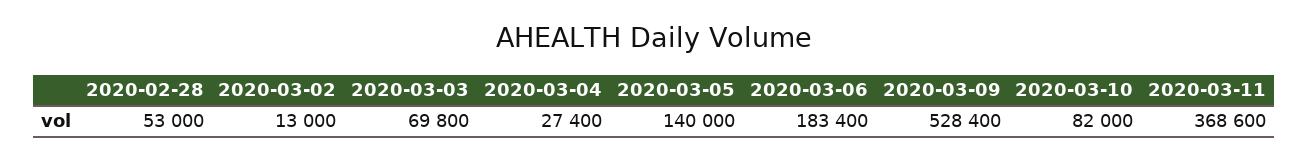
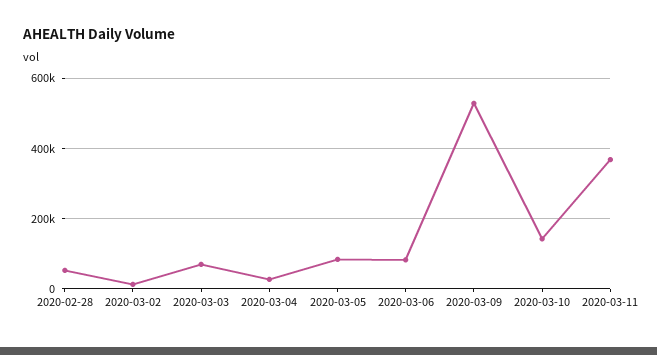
  {
    "2020-02-28": 53000,
    "2020-03-02": 13000,
    "2020-03-03": 69800,
    "2020-03-04": 27400,
-   "2020-03-05": 140000,
+   "2020-03-05": 80000,
-   "2020-03-06": 183400,
+   "2020-03-06": 80000,
    "2020-03-09": 528400,
-   "2020-03-10": 82000,
+   "2020-03-10": 140000,
    "2020-03-11": 368600
  }

